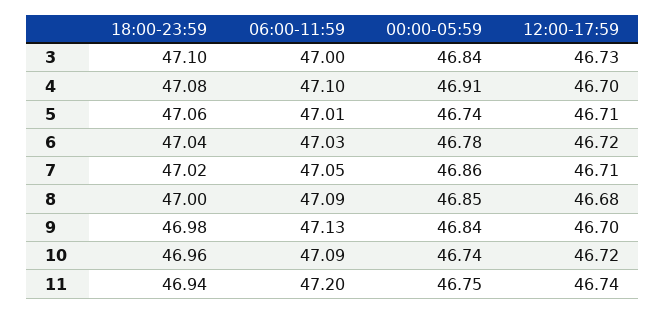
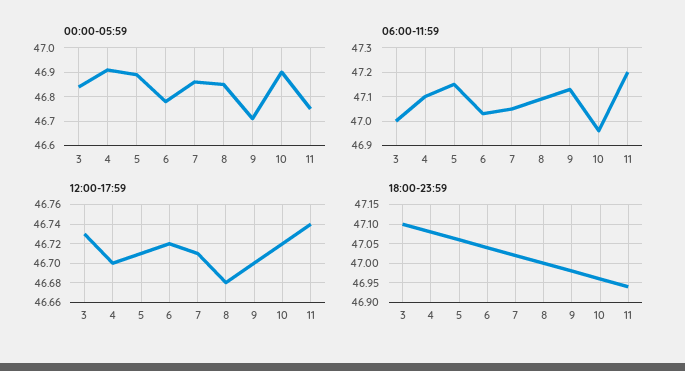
  {
    "18:00-23:59": {
      "3": 47.1,
      "4": 47.08,
      "5": 47.06,
      "6": 47.04,
      "7": 47.02,
      "8": 47,
      "9": 46.98,
      "10": 46.96,
      "11": 46.94
    },
    "06:00-11:59": {
      "3": 47,
      "4": 47.1,
-     "5": 47.01,
+     "5": 47.15,
      "6": 47.03,
      "7": 47.05,
      "8": 47.09,
      "9": 47.13,
-     "10": 47.09,
+     "10": 46.95,
      "11": 47.2
    },
    "00:00-05:59": {
      "3": 46.84,
      "4": 46.91,
-     "5": 46.74,
+     "5": 46.9,
      "6": 46.78,
      "7": 46.86,
      "8": 46.85,
-     "9": 46.84,
+     "9": 46.7,
-     "10": 46.74,
+     "10": 46.9,
      "11": 46.75
    },
    "12:00-17:59": {
      "3": 46.73,
      "4": 46.7,
      "5": 46.71,
      "6": 46.72,
      "7": 46.71,
      "8": 46.68,
      "9": 46.7,
      "10": 46.72,
      "11": 46.74
    }
  }

